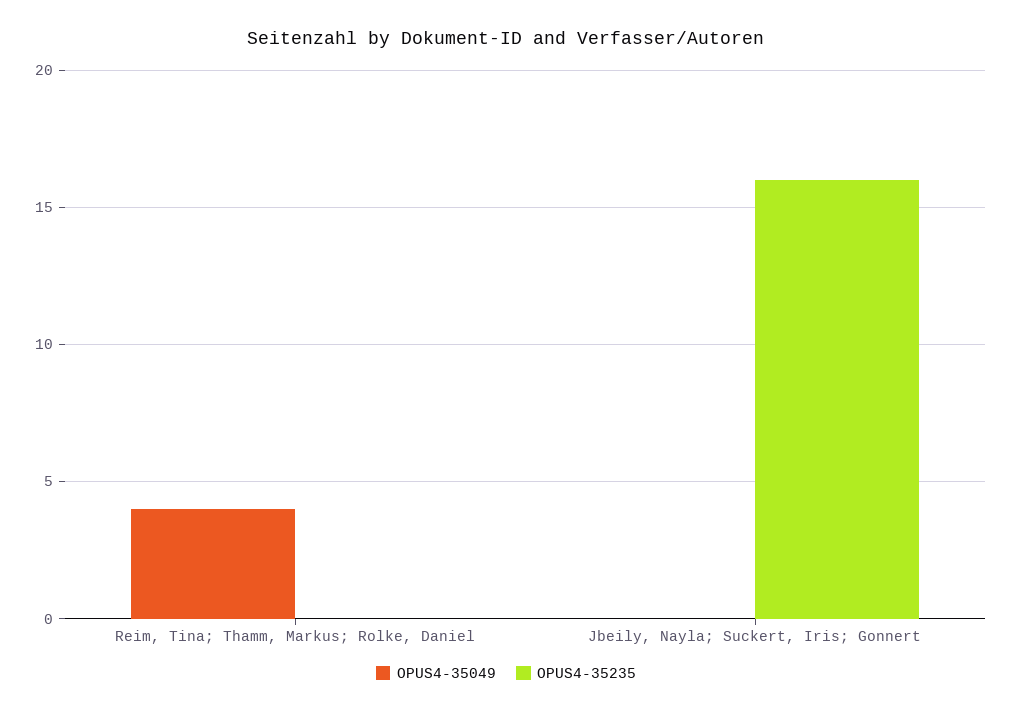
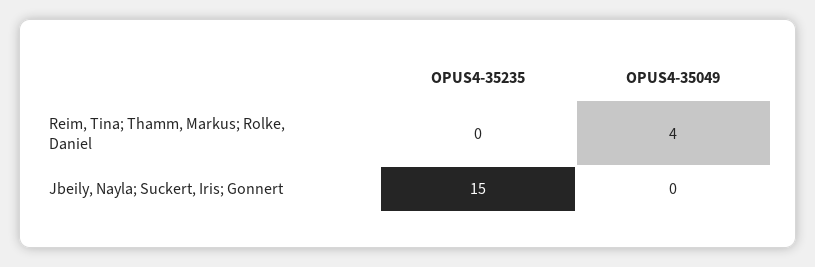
  {
    "OPUS4-35049": {
      "Reim, Tina; Thamm, Markus; Rolke, Daniel": 4,
      "Jbeily, Nayla; Suckert, Iris; Gonnert": 0
    },
    "OPUS4-35235": {
      "Reim, Tina; Thamm, Markus; Rolke, Daniel": 0,
-     "Jbeily, Nayla; Suckert, Iris; Gonnert": 16
+     "Jbeily, Nayla; Suckert, Iris; Gonnert": 15
    }
  }

